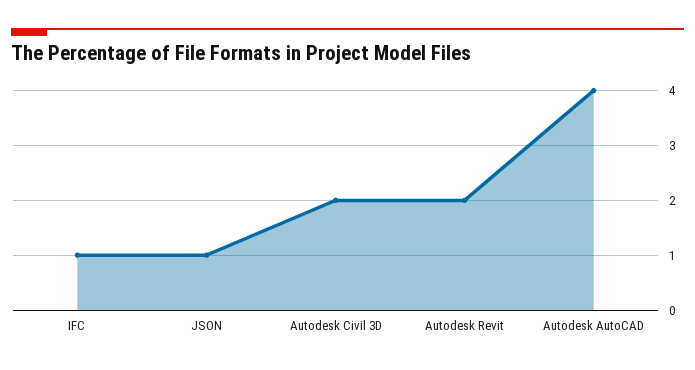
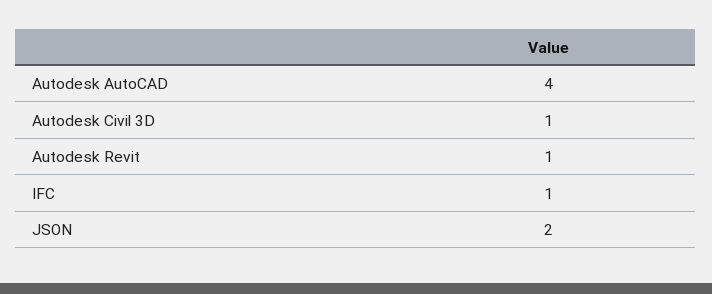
  {
    "IFC": 1,
-   "JSON": 1,
+   "JSON": 2,
-   "Autodesk Civil 3D": 2,
+   "Autodesk Civil 3D": 1,
-   "Autodesk Revit": 2,
+   "Autodesk Revit": 1,
    "Autodesk AutoCAD": 4
  }

